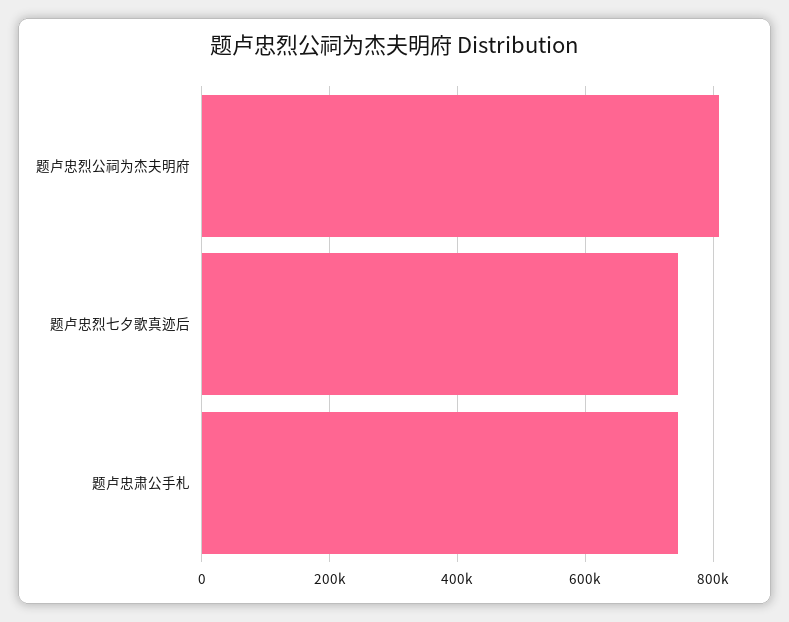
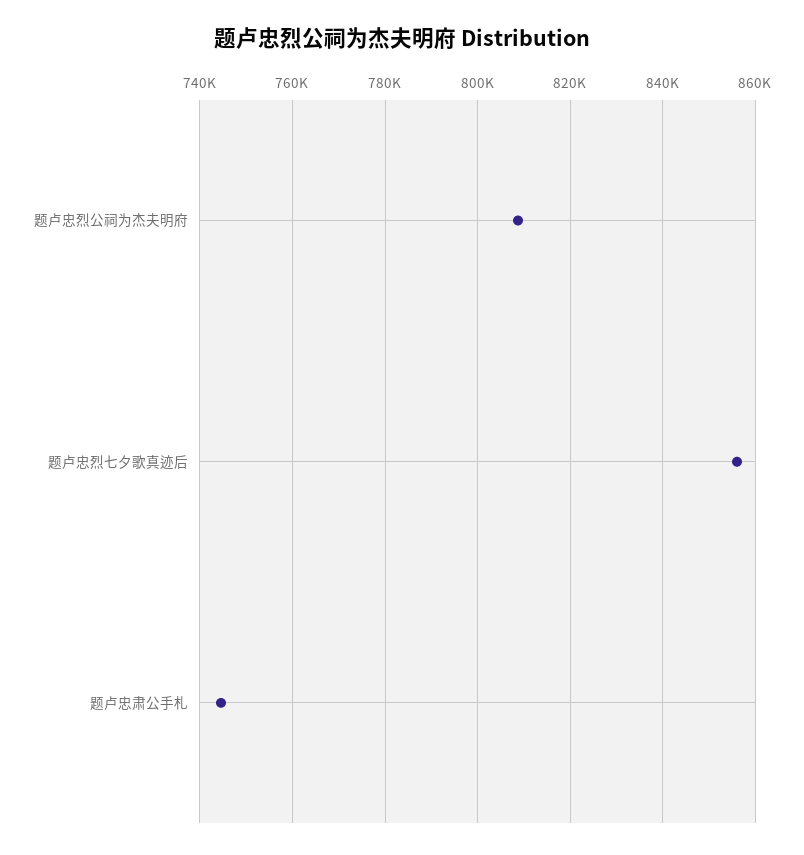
  {
    "题卢忠烈公祠为杰夫明府": 808000,
-   "题卢忠烈七夕歌真迹后": 740000,
+   "题卢忠烈七夕歌真迹后": 856000,
    "题卢忠肃公手札": 744000
  }

